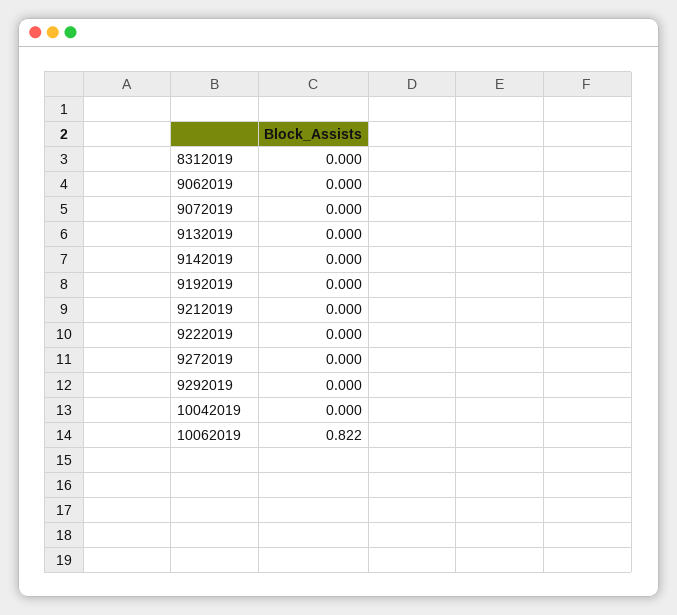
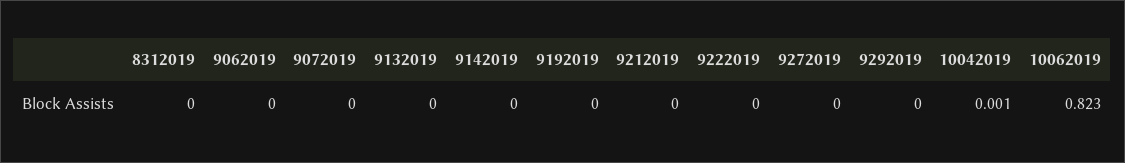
  {
    "8312019": 0,
    "9062019": 0,
    "9072019": 0,
    "9132019": 0,
    "9142019": 0,
    "9192019": 0,
    "9212019": 0,
    "9222019": 0,
    "9272019": 0,
    "9292019": 0,
-   "10042019": 0,
+   "10042019": 0.001,
-   "10062019": 0.822
+   "10062019": 0.823
  }

